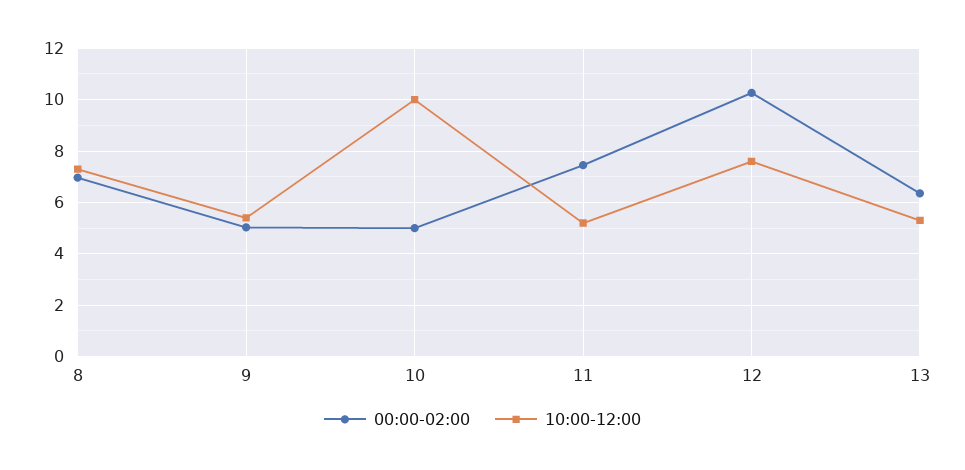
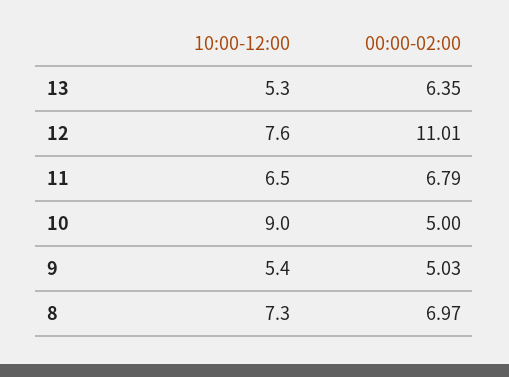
  {
    "00:00-02:00": {
      "8": 6.97,
      "9": 5.03,
      "10": 5,
-     "11": 7.5,
+     "11": 6.79,
-     "12": 10.25,
+     "12": 11.01,
      "13": 6.35
    },
    "10:00-12:00": {
      "8": 7.3,
      "9": 5.4,
-     "10": 10,
+     "10": 9,
-     "11": 5.25,
+     "11": 6.5,
      "12": 7.6,
      "13": 5.3
    }
  }

